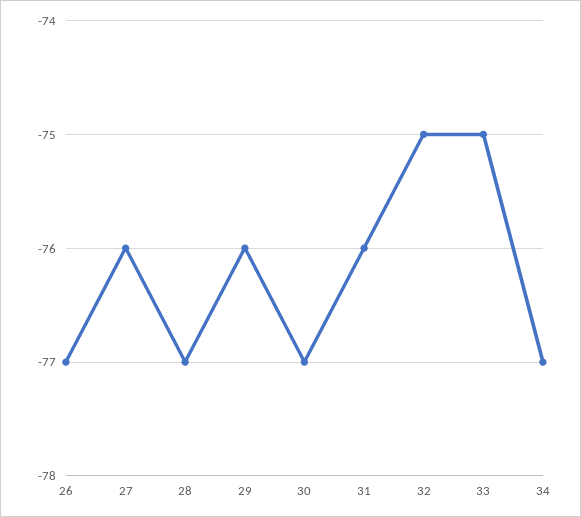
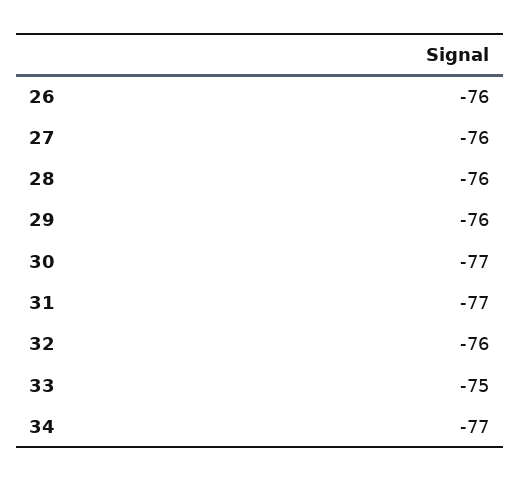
  {
-   "26": -77,
+   "26": -76,
    "27": -76,
-   "28": -77,
+   "28": -76,
    "29": -76,
    "30": -77,
-   "31": -76,
+   "31": -77,
-   "32": -75,
+   "32": -76,
    "33": -75,
    "34": -77
  }

